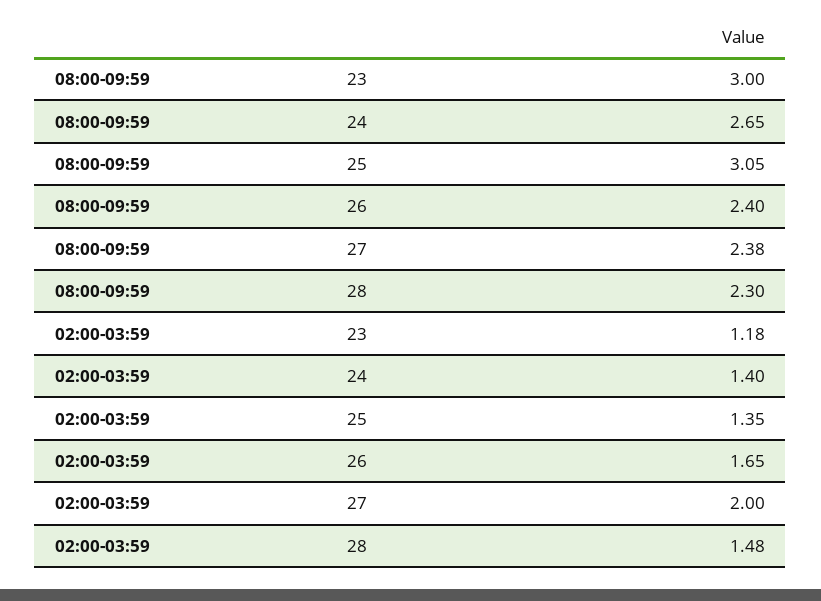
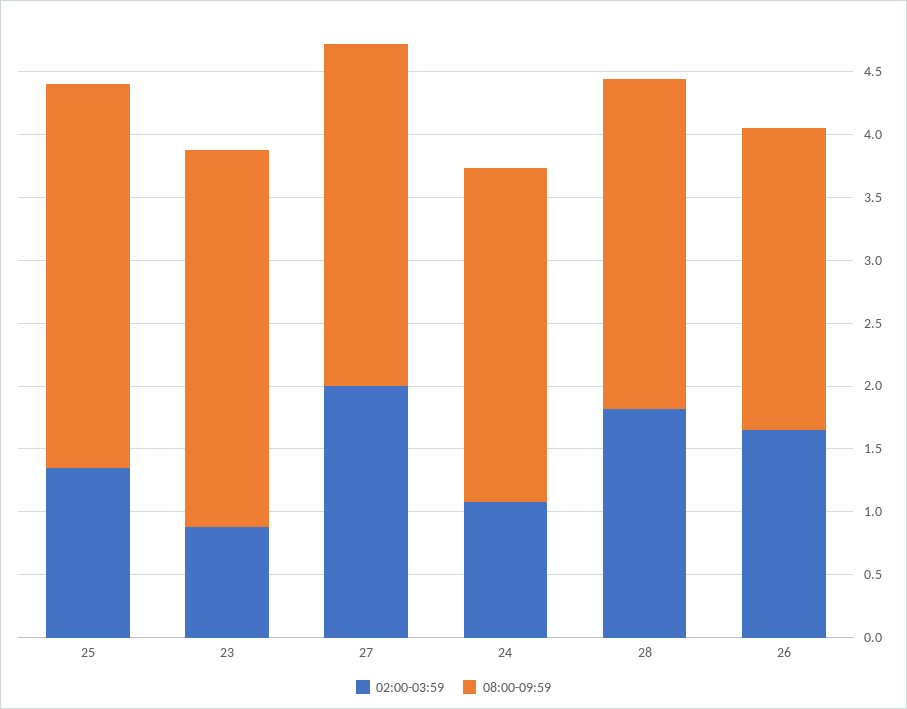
  {
    "08:00-09:59": {
      "23": 3,
      "24": 2.65,
      "25": 3.05,
      "26": 2.4,
-     "27": 2.38,
+     "27": 2.7,
-     "28": 2.3
+     "28": 2.6
    },
    "02:00-03:59": {
-     "23": 1.18,
+     "23": 0.9,
-     "24": 1.4,
+     "24": 1.1,
      "25": 1.35,
      "26": 1.65,
      "27": 2,
-     "28": 1.48
+     "28": 1.8
    }
  }

